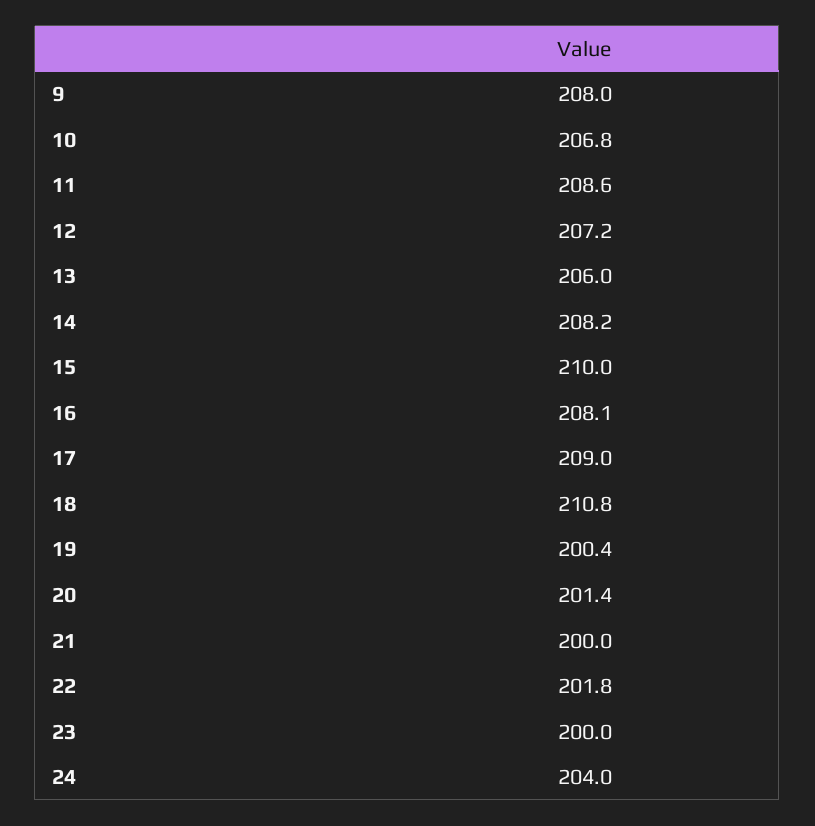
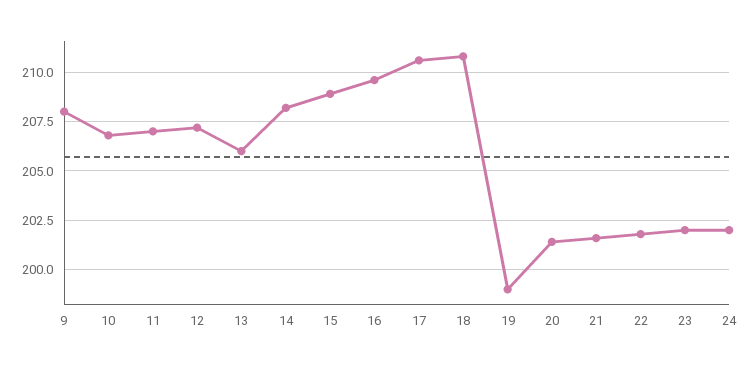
  {
    "9": 208,
    "10": 206.8,
-   "11": 208.6,
+   "11": 207,
    "12": 207.2,
    "13": 206,
    "14": 208.2,
-   "15": 210,
+   "15": 209,
-   "16": 208.1,
+   "16": 209.5,
-   "17": 209,
+   "17": 210.5,
    "18": 210.8,
-   "19": 200.4,
+   "19": 199,
    "20": 201.4,
-   "21": 200,
+   "21": 201.5,
    "22": 201.8,
-   "23": 200,
+   "23": 202,
-   "24": 204
+   "24": 202
  }

